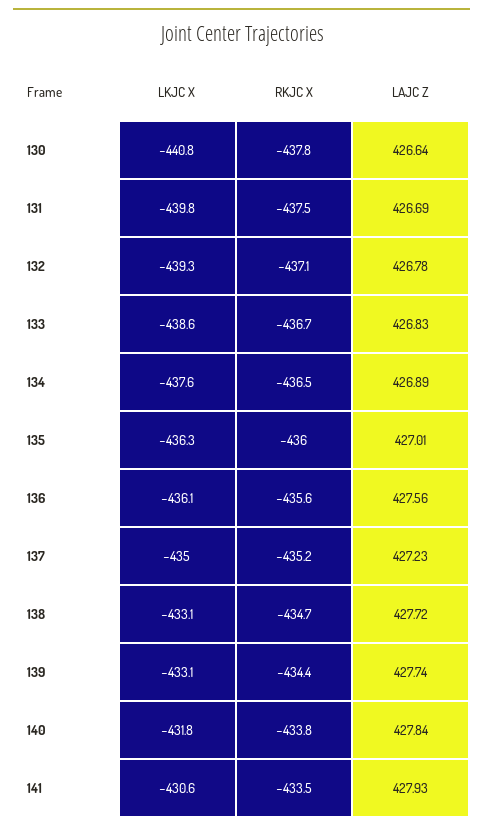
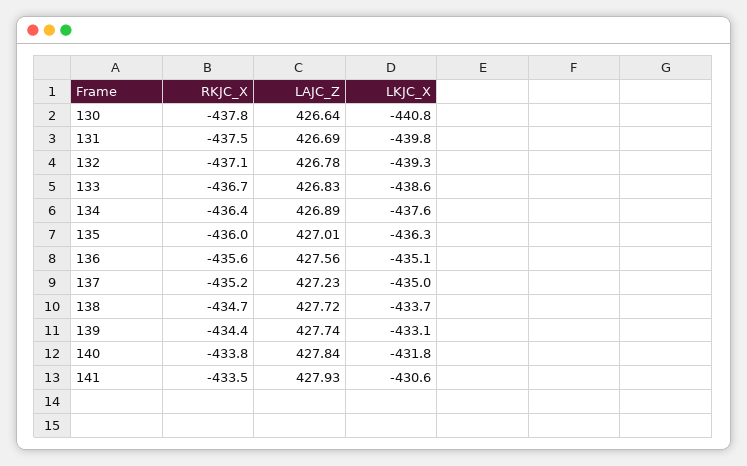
  {
    "LKJC X": {
      "130": -440.8,
      "131": -439.8,
      "132": -439.3,
      "133": -438.6,
      "134": -437.6,
      "135": -436.3,
-     "136": -436.1,
+     "136": -435.1,
      "137": -435,
-     "138": -433.1,
+     "138": -433.7,
      "139": -433.1,
      "140": -431.8,
      "141": -430.6
    },
    "RKJC X": {
      "130": -437.8,
      "131": -437.5,
      "132": -437.1,
      "133": -436.7,
-     "134": -436.5,
+     "134": -436.4,
      "135": -436,
      "136": -435.6,
      "137": -435.2,
      "138": -434.7,
      "139": -434.4,
      "140": -433.8,
      "141": -433.5
    },
    "LAJC Z": {
      "130": 426.64,
      "131": 426.69,
      "132": 426.78,
      "133": 426.83,
      "134": 426.89,
      "135": 427.01,
      "136": 427.56,
      "137": 427.23,
      "138": 427.72,
      "139": 427.74,
      "140": 427.84,
      "141": 427.93
    }
  }

